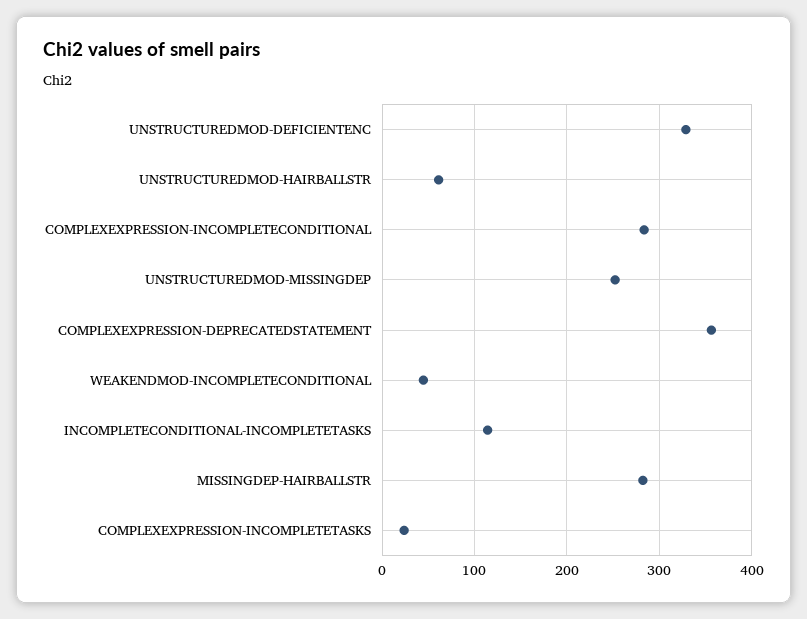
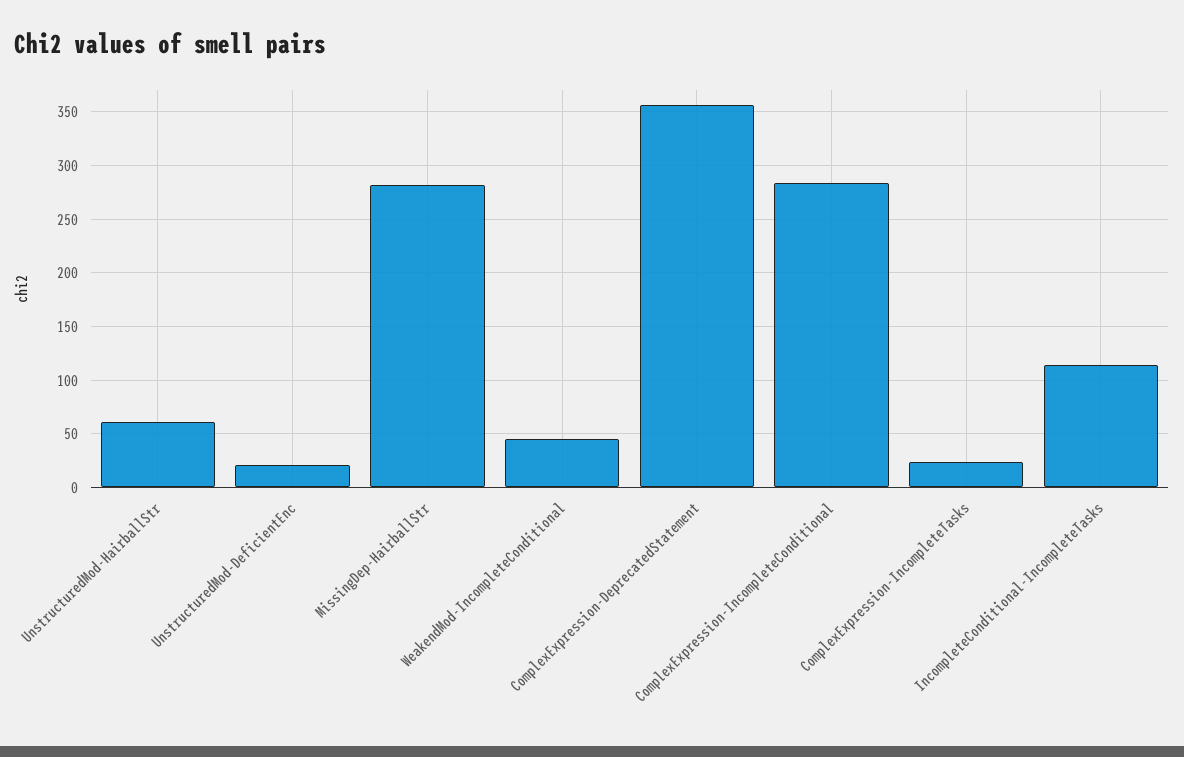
  {
-   "UNSTRUCTUREDMOD-DEFICIENTENC": 330,
+   "UNSTRUCTUREDMOD-DEFICIENTENC": 20,
    "UNSTRUCTUREDMOD-HAIRBALLSTR": 60,
    "COMPLEXEXPRESSION-INCOMPLETECONDITIONAL": 280,
-   "UNSTRUCTUREDMOD-MISSINGDEP": 250,
    "COMPLEXEXPRESSION-DEPRECATEDSTATEMENT": 360,
    "WEAKENDMOD-INCOMPLETECONDITIONAL": 40,
    "INCOMPLETECONDITIONAL-INCOMPLETETASKS": 110,
    "MISSINGDEP-HAIRBALLSTR": 280,
    "COMPLEXEXPRESSION-INCOMPLETETASKS": 20
  }

